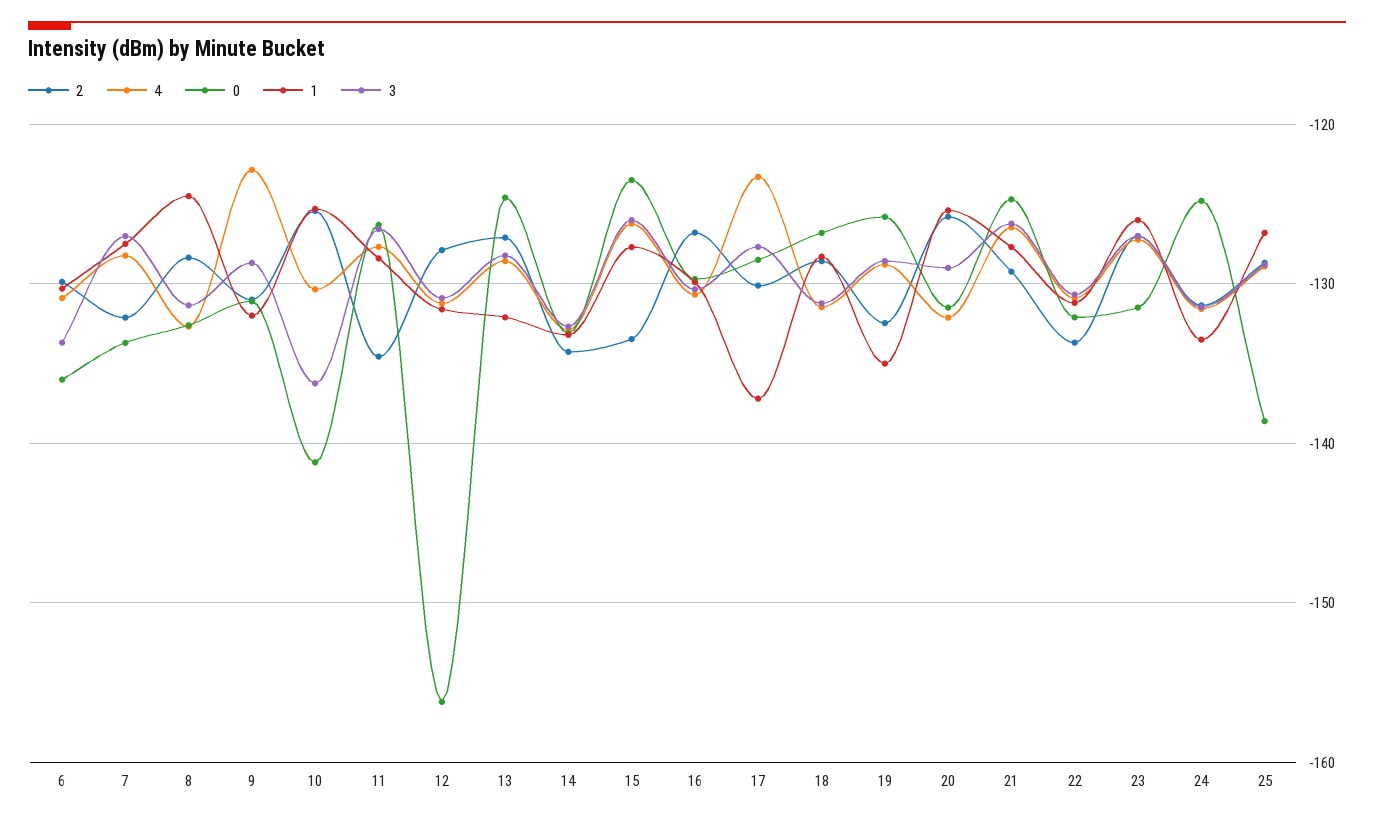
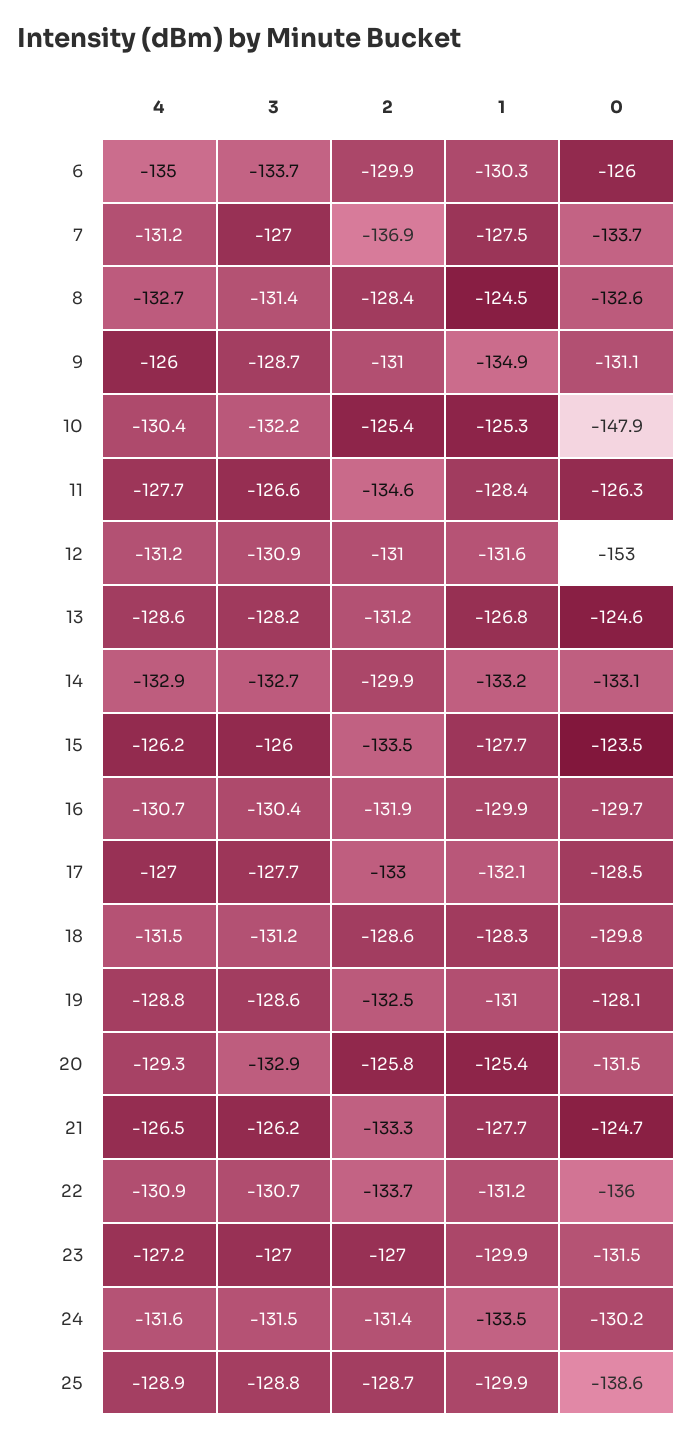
  {
    "2": {
      "6": -129.9,
-     "7": -132,
+     "7": -136.9,
      "8": -128.4,
      "9": -131,
      "10": -125.4,
      "11": -134.6,
-     "12": -128,
+     "12": -131,
-     "13": -127,
+     "13": -131.2,
-     "14": -134,
+     "14": -129.9,
      "15": -133.5,
-     "16": -127,
+     "16": -131.9,
-     "17": -130,
+     "17": -133,
      "18": -128.6,
      "19": -132.5,
      "20": -125.8,
-     "21": -129,
+     "21": -133.3,
      "22": -133.7,
      "23": -127,
      "24": -131.4,
      "25": -128.7
    },
    "4": {
-     "6": -131,
+     "6": -135,
-     "7": -128,
+     "7": -131.2,
      "8": -132.7,
-     "9": -123,
+     "9": -126,
      "10": -130.4,
      "11": -127.7,
      "12": -131.2,
      "13": -128.6,
      "14": -132.9,
      "15": -126.2,
      "16": -130.7,
-     "17": -123,
+     "17": -127,
      "18": -131.5,
      "19": -128.8,
-     "20": -132,
+     "20": -129.3,
      "21": -126.5,
      "22": -130.9,
      "23": -127.2,
      "24": -131.6,
      "25": -128.9
    },
    "0": {
-     "6": -136,
+     "6": -126,
      "7": -133.7,
      "8": -132.6,
      "9": -131.1,
-     "10": -141,
+     "10": -147.9,
      "11": -126.3,
-     "12": -156,
+     "12": -153,
      "13": -124.6,
      "14": -133.1,
      "15": -123.5,
      "16": -129.7,
      "17": -128.5,
-     "18": -127,
+     "18": -129.8,
-     "19": -126,
+     "19": -128.1,
      "20": -131.5,
      "21": -124.7,
-     "22": -132,
+     "22": -136,
      "23": -131.5,
-     "24": -125,
+     "24": -130.2,
      "25": -138.6
    },
    "1": {
      "6": -130.3,
      "7": -127.5,
      "8": -124.5,
-     "9": -132,
+     "9": -134.9,
      "10": -125.3,
      "11": -128.4,
      "12": -131.6,
-     "13": -132,
+     "13": -126.8,
      "14": -133.2,
      "15": -127.7,
      "16": -129.9,
-     "17": -137,
+     "17": -132.1,
      "18": -128.3,
-     "19": -135,
+     "19": -131,
      "20": -125.4,
      "21": -127.7,
      "22": -131.2,
-     "23": -126,
+     "23": -129.9,
      "24": -133.5,
-     "25": -127
+     "25": -129.9
    },
    "3": {
      "6": -133.7,
      "7": -127,
      "8": -131.4,
      "9": -128.7,
-     "10": -136,
+     "10": -132.2,
      "11": -126.6,
      "12": -130.9,
      "13": -128.2,
      "14": -132.7,
      "15": -126,
      "16": -130.4,
      "17": -127.7,
      "18": -131.2,
      "19": -128.6,
-     "20": -129,
+     "20": -132.9,
      "21": -126.2,
      "22": -130.7,
      "23": -127,
      "24": -131.5,
      "25": -128.8
    }
  }

